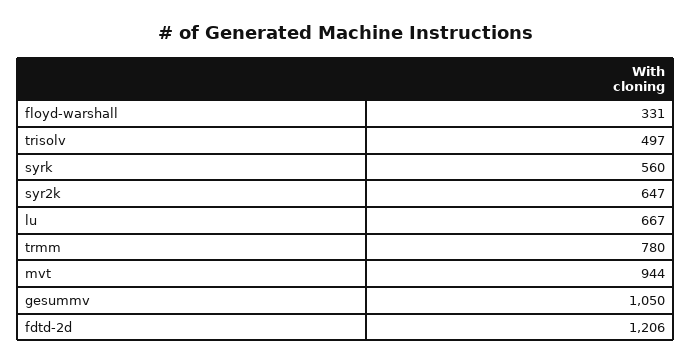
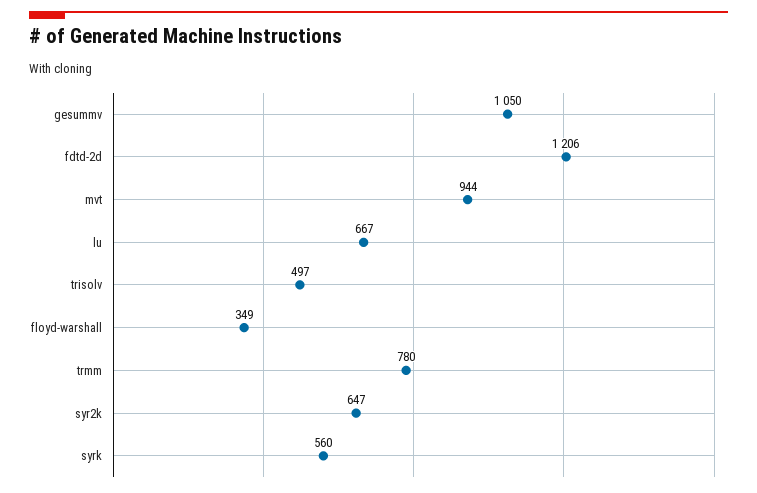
  {
-   "floyd-warshall": 331,
+   "floyd-warshall": 349,
    "trisolv": 497,
    "syrk": 560,
    "syr2k": 647,
    "lu": 667,
    "trmm": 780,
    "mvt": 944,
    "gesummv": 1050,
    "fdtd-2d": 1206
  }

